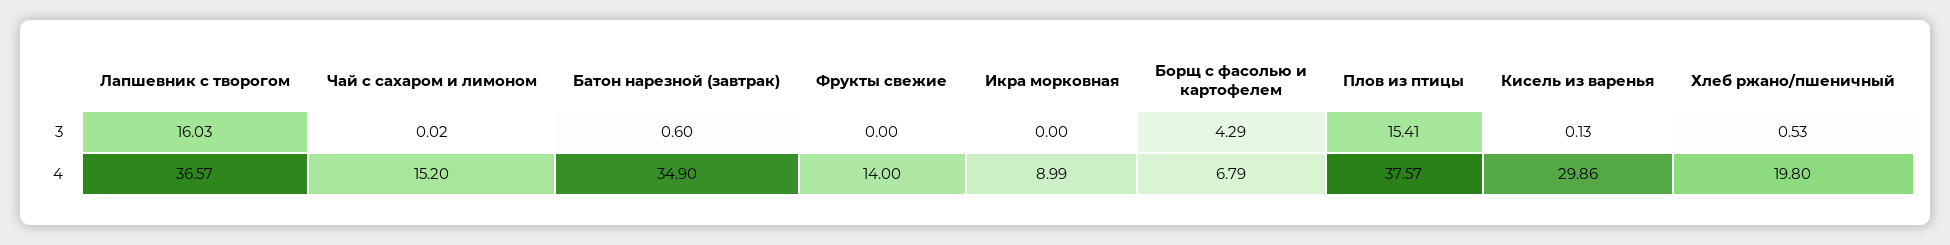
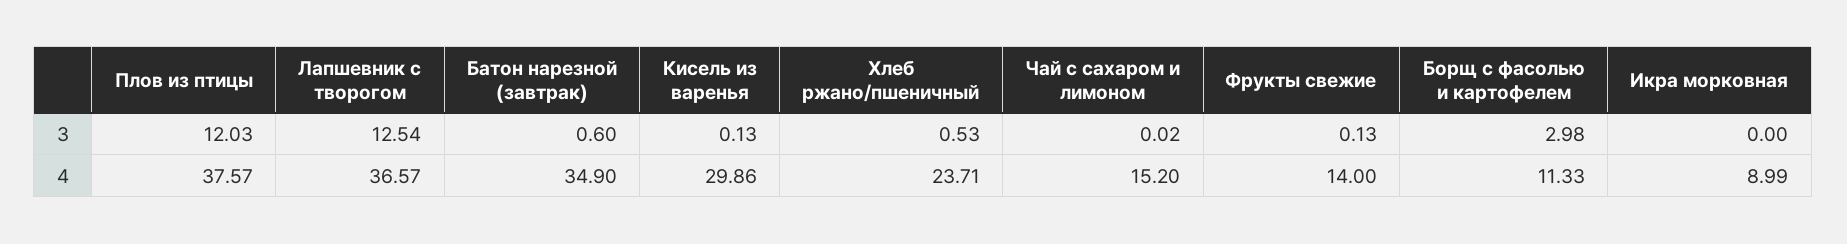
  {
    "Лапшевник с творогом": {
-     "3": 16.03,
+     "3": 12.54,
      "4": 36.57
    },
    "Чай с сахаром и лимоном": {
      "3": 0.02,
      "4": 15.2
    },
    "Батон нарезной (завтрак)": {
      "3": 0.6,
      "4": 34.9
    },
    "Фрукты свежие": {
-     "3": 0,
+     "3": 0.13,
      "4": 14
    },
    "Икра морковная": {
      "3": 0,
      "4": 8.99
    },
    "Борщ с фасолью и картофелем": {
-     "3": 4.29,
+     "3": 2.98,
-     "4": 6.79
+     "4": 11.33
    },
    "Плов из птицы": {
-     "3": 15.41,
+     "3": 12.03,
      "4": 37.57
    },
    "Кисель из варенья": {
      "3": 0.13,
      "4": 29.86
    },
    "Хлеб ржано/пшеничный": {
      "3": 0.53,
-     "4": 19.8
+     "4": 23.71
    }
  }

